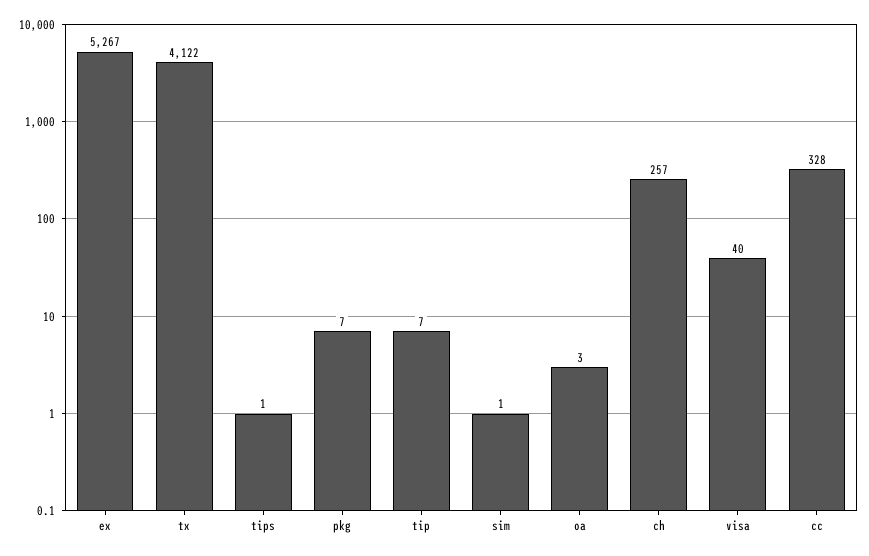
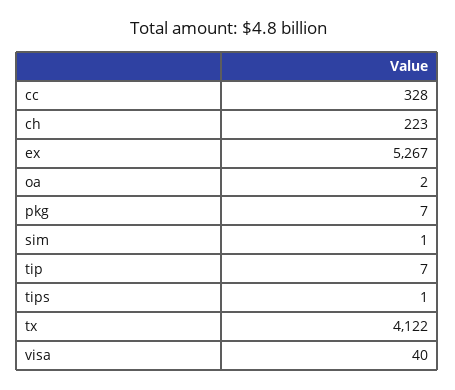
  {
    "ex": 5267,
    "tx": 4122,
    "tips": 1,
    "pkg": 7,
    "tip": 7,
    "sim": 1,
-   "oa": 3,
+   "oa": 2,
-   "ch": 257,
+   "ch": 223,
    "visa": 40,
    "cc": 328
  }

